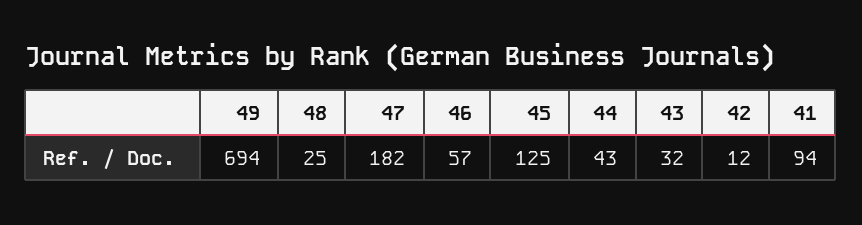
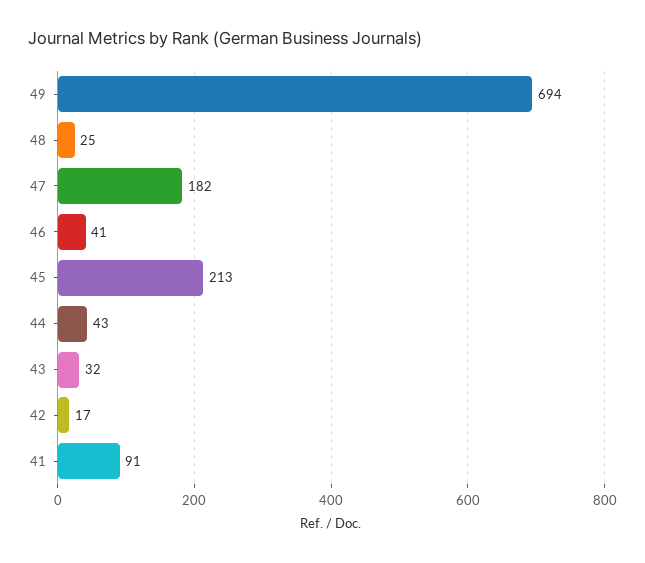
  {
    "49": 694,
    "48": 25,
    "47": 182,
-   "46": 57,
+   "46": 41,
-   "45": 125,
+   "45": 213,
    "44": 43,
    "43": 32,
-   "42": 12,
+   "42": 17,
-   "41": 94
+   "41": 91
  }

